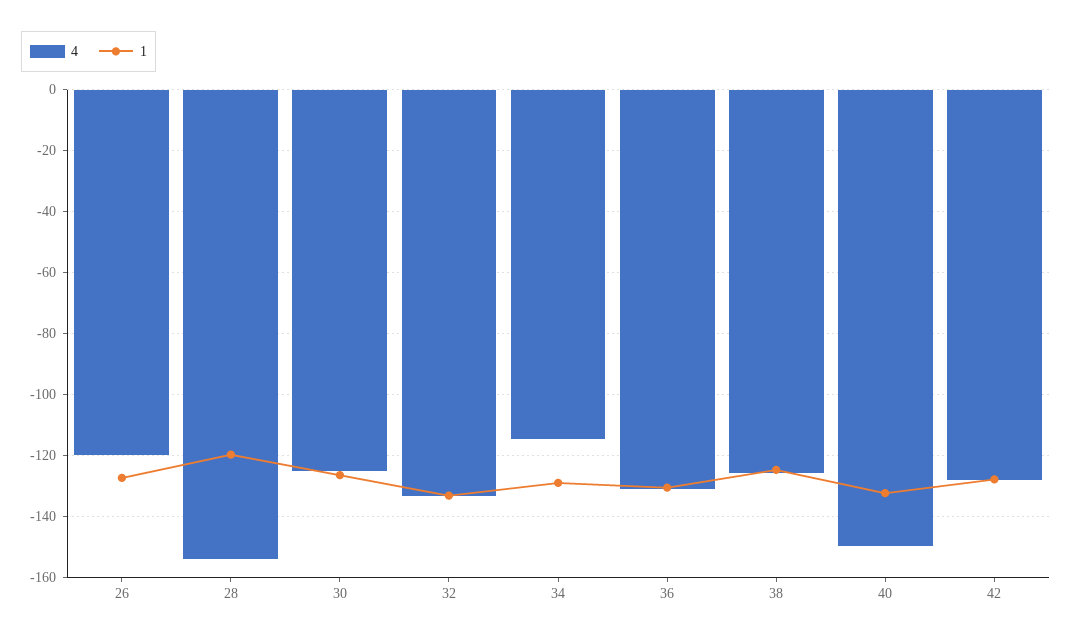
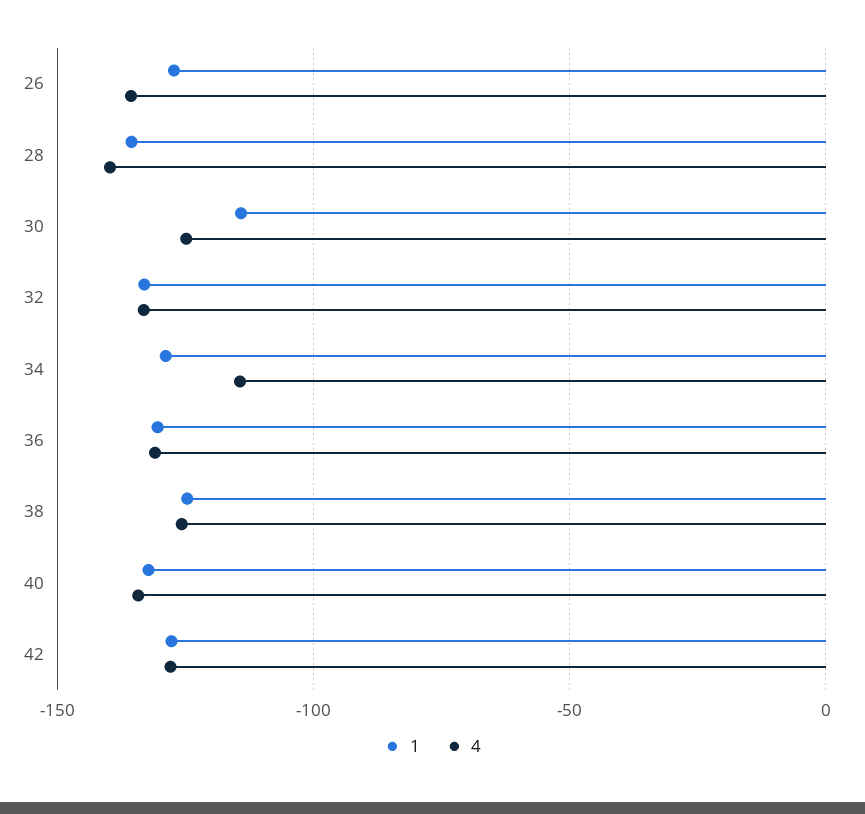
  {
    "4": {
-     "26": -120,
+     "26": -135,
-     "28": -154,
+     "28": -140,
      "30": -124,
      "32": -134,
      "34": -114,
      "36": -132,
      "38": -126,
-     "40": -150,
+     "40": -135,
      "42": -128
    },
    "1": {
      "26": -128,
-     "28": -120,
+     "28": -135,
-     "30": -126,
+     "30": -115,
      "32": -134,
      "34": -128,
      "36": -130,
      "38": -124,
      "40": -132,
      "42": -128
    }
  }

